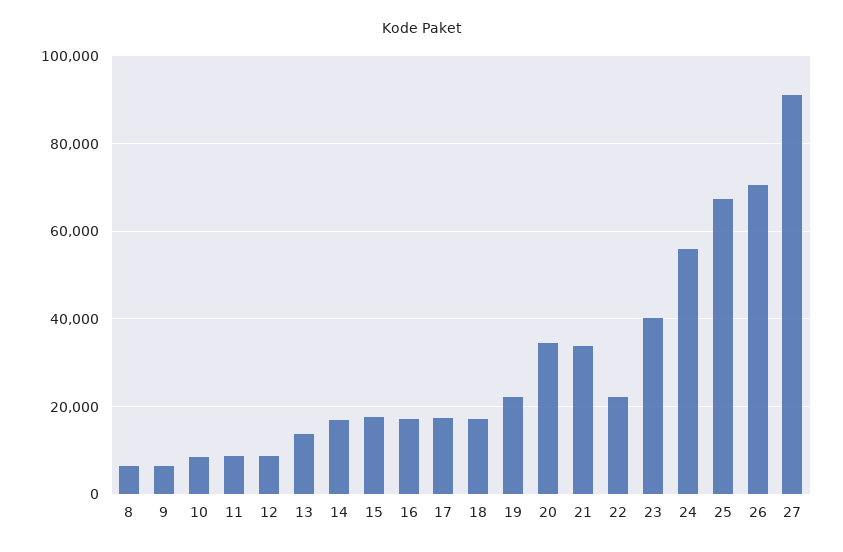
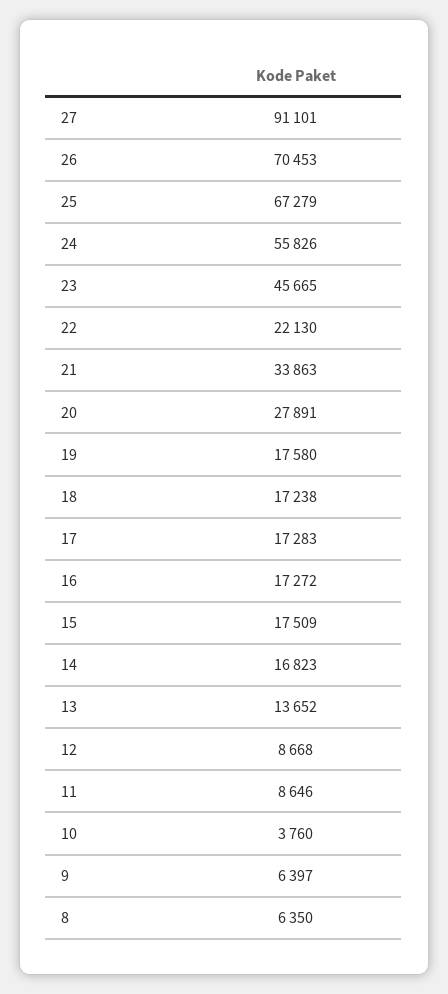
  {
    "8": 6350,
    "9": 6397,
-   "10": 8000,
+   "10": 3760,
    "11": 8646,
    "12": 8668,
    "13": 13652,
    "14": 16823,
    "15": 17509,
    "16": 17272,
    "17": 17283,
    "18": 17238,
-   "19": 22000,
+   "19": 17580,
-   "20": 34000,
+   "20": 27891,
    "21": 33863,
    "22": 22130,
-   "23": 40000,
+   "23": 45665,
    "24": 55826,
    "25": 67279,
    "26": 70453,
    "27": 91101
  }

